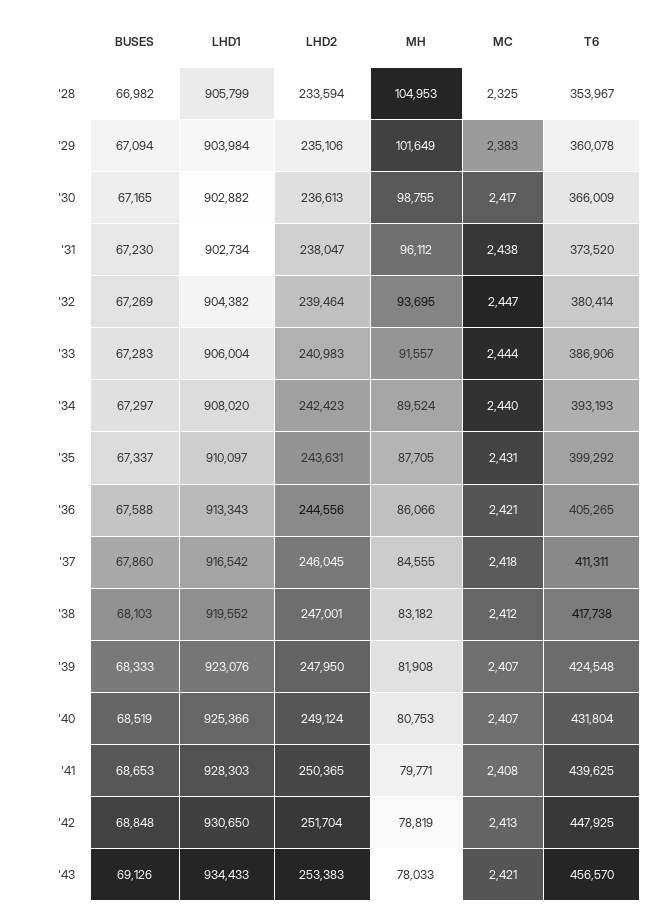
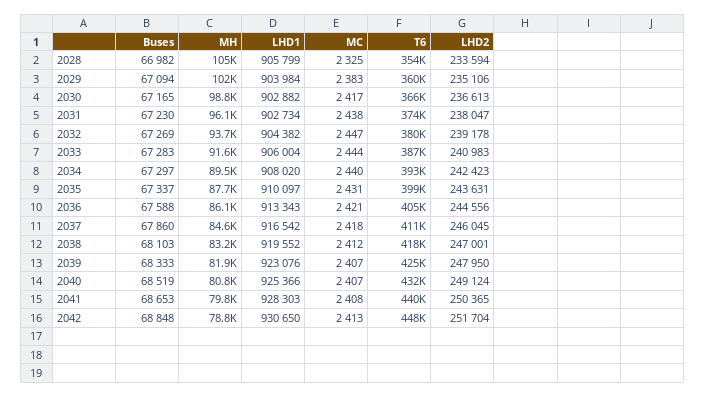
  {
    "BUSES": {
      "'28": 66982,
      "'29": 67094,
      "'30": 67165,
      "'31": 67230,
      "'32": 67269,
      "'33": 67283,
      "'34": 67297,
      "'35": 67337,
      "'36": 67588,
      "'37": 67860,
      "'38": 68103,
      "'39": 68333,
      "'40": 68519,
      "'41": 68653,
-     "'42": 68848,
+     "'42": 68848
-     "'43": 69126
    },
    "LHD1": {
      "'28": 905799,
      "'29": 903984,
      "'30": 902882,
      "'31": 902734,
      "'32": 904382,
      "'33": 906004,
      "'34": 908020,
      "'35": 910097,
      "'36": 913343,
      "'37": 916542,
      "'38": 919552,
      "'39": 923076,
      "'40": 925366,
      "'41": 928303,
-     "'42": 930650,
+     "'42": 930650
-     "'43": 934433
    },
    "LHD2": {
      "'28": 233594,
      "'29": 235106,
      "'30": 236613,
      "'31": 238047,
-     "'32": 239464,
+     "'32": 239178,
      "'33": 240983,
      "'34": 242423,
      "'35": 243631,
      "'36": 244556,
      "'37": 246045,
      "'38": 247001,
      "'39": 247950,
      "'40": 249124,
      "'41": 250365,
-     "'42": 251704,
+     "'42": 251704
-     "'43": 253383
    },
    "MH": {
      "'28": 104953,
      "'29": 101649,
      "'30": 98755,
      "'31": 96112,
      "'32": 93695,
      "'33": 91557,
      "'34": 89524,
      "'35": 87705,
      "'36": 86066,
      "'37": 84555,
      "'38": 83182,
      "'39": 81908,
      "'40": 80753,
      "'41": 79771,
-     "'42": 78819,
+     "'42": 78819
-     "'43": 78033
    },
    "MC": {
      "'28": 2325,
      "'29": 2383,
      "'30": 2417,
      "'31": 2438,
      "'32": 2447,
      "'33": 2444,
      "'34": 2440,
      "'35": 2431,
      "'36": 2421,
      "'37": 2418,
      "'38": 2412,
      "'39": 2407,
      "'40": 2407,
      "'41": 2408,
-     "'42": 2413,
+     "'42": 2413
-     "'43": 2421
    },
    "T6": {
      "'28": 353967,
      "'29": 360078,
      "'30": 366009,
      "'31": 373520,
      "'32": 380414,
      "'33": 386906,
      "'34": 393193,
      "'35": 399292,
      "'36": 405265,
      "'37": 411311,
      "'38": 417738,
      "'39": 424548,
      "'40": 431804,
      "'41": 439625,
-     "'42": 447925,
+     "'42": 447925
-     "'43": 456570
    }
  }

